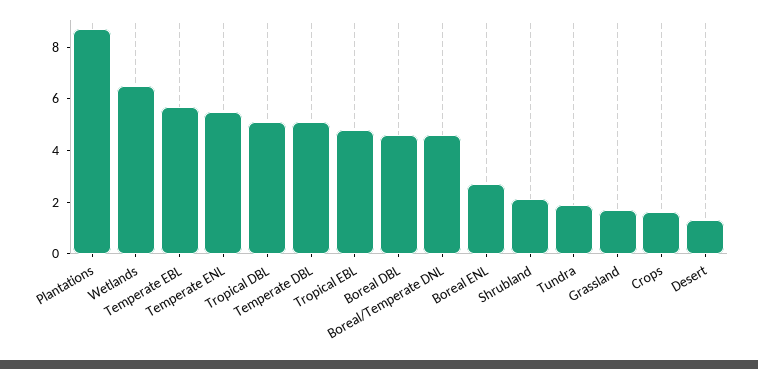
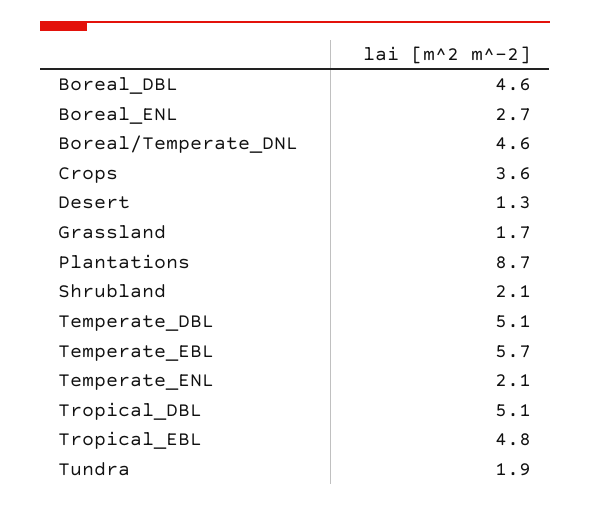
  {
    "Plantations": 8.7,
-   "Wetlands": 6.5,
    "Temperate EBL": 5.7,
-   "Temperate ENL": 5.5,
+   "Temperate ENL": 2.1,
    "Tropical DBL": 5.1,
    "Temperate DBL": 5.1,
    "Tropical EBL": 4.8,
    "Boreal DBL": 4.6,
    "Boreal/Temperate DNL": 4.6,
    "Boreal ENL": 2.7,
    "Shrubland": 2.1,
    "Tundra": 1.9,
    "Grassland": 1.7,
-   "Crops": 1.5,
+   "Crops": 3.6,
    "Desert": 1.3
  }

